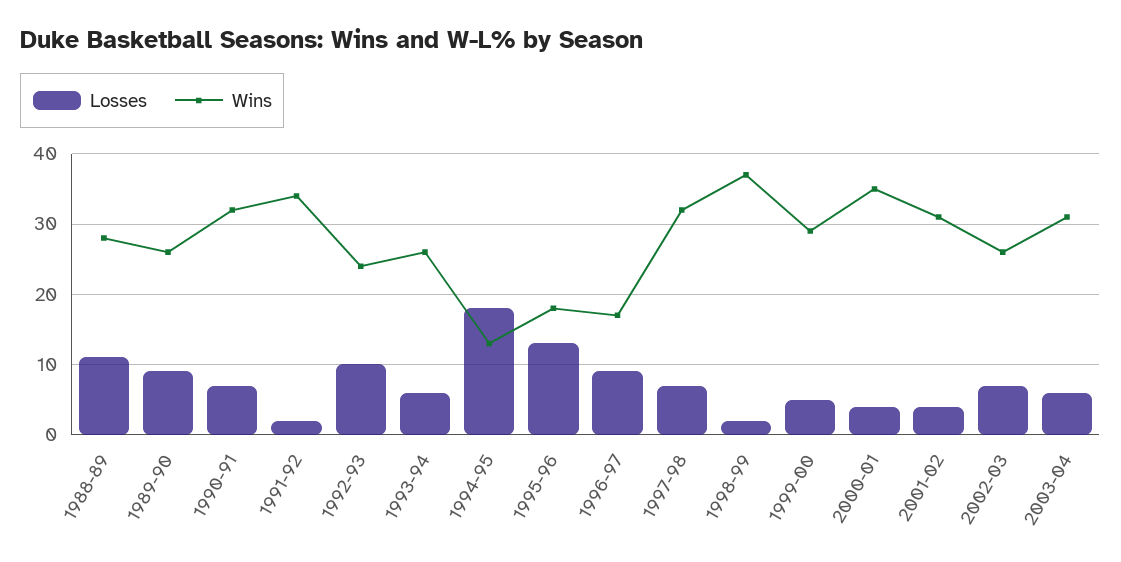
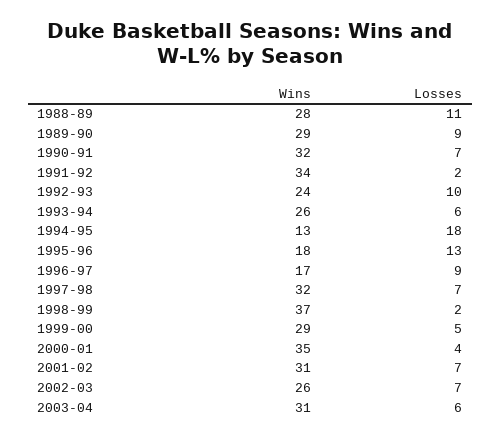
  {
    "Losses": {
      "1988-89": 11,
      "1989-90": 9,
      "1990-91": 7,
      "1991-92": 2,
      "1992-93": 10,
      "1993-94": 6,
      "1994-95": 18,
      "1995-96": 13,
      "1996-97": 9,
      "1997-98": 7,
      "1998-99": 2,
      "1999-00": 5,
      "2000-01": 4,
-     "2001-02": 4,
+     "2001-02": 7,
      "2002-03": 7,
      "2003-04": 6
    },
    "Wins": {
      "1988-89": 28,
-     "1989-90": 26,
+     "1989-90": 29,
      "1990-91": 32,
      "1991-92": 34,
      "1992-93": 24,
      "1993-94": 26,
      "1994-95": 13,
      "1995-96": 18,
      "1996-97": 17,
      "1997-98": 32,
      "1998-99": 37,
      "1999-00": 29,
      "2000-01": 35,
      "2001-02": 31,
      "2002-03": 26,
      "2003-04": 31
    }
  }

